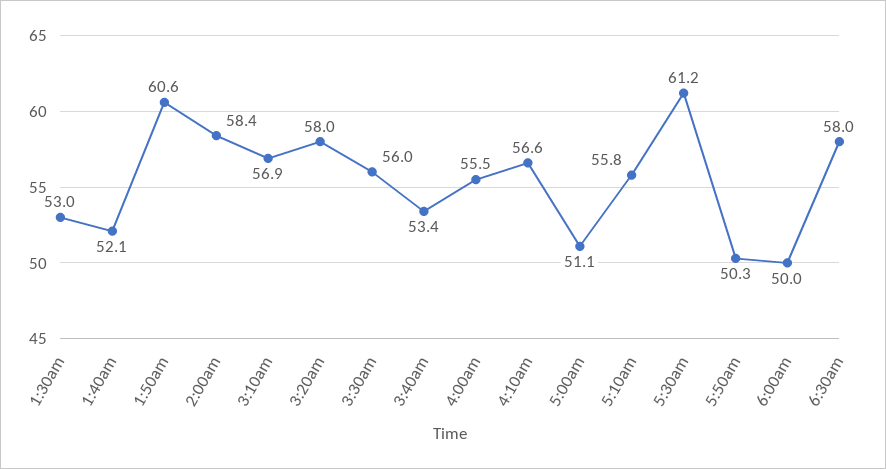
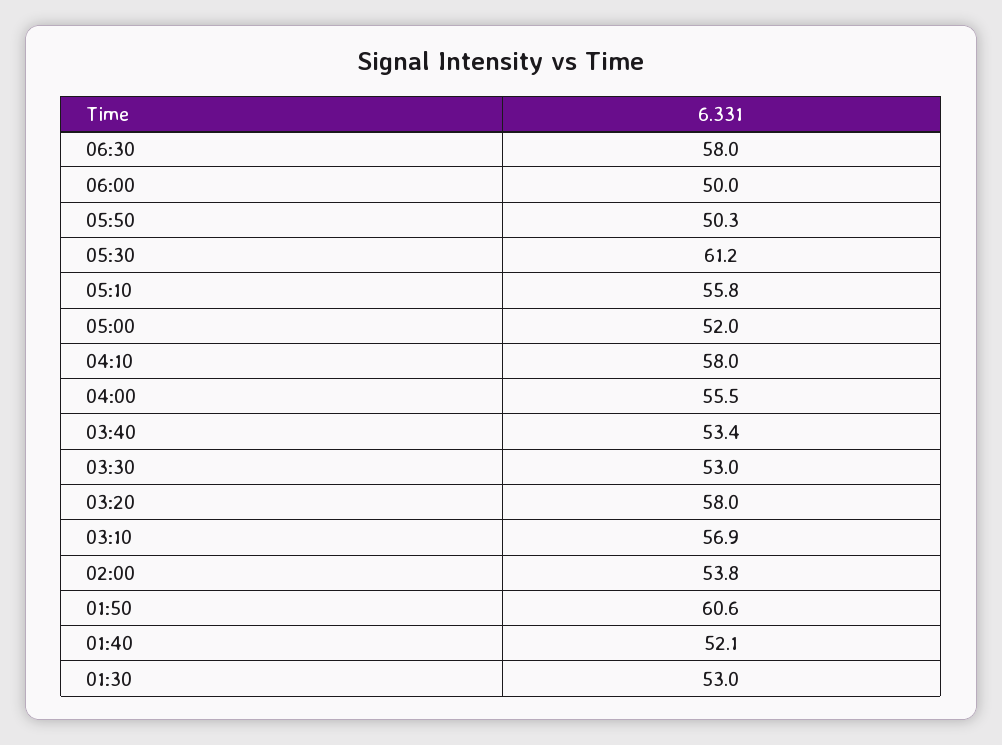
  {
    "1:30am": 53,
    "1:40am": 52.1,
    "1:50am": 60.6,
-   "2:00am": 58.4,
+   "2:00am": 53.8,
    "3:10am": 56.9,
    "3:20am": 58,
-   "3:30am": 56,
+   "3:30am": 53,
    "3:40am": 53.4,
    "4:00am": 55.5,
-   "4:10am": 56.6,
+   "4:10am": 58,
-   "5:00am": 51.1,
+   "5:00am": 52,
    "5:10am": 55.8,
    "5:30am": 61.2,
    "5:50am": 50.3,
    "6:00am": 50,
    "6:30am": 58
  }

